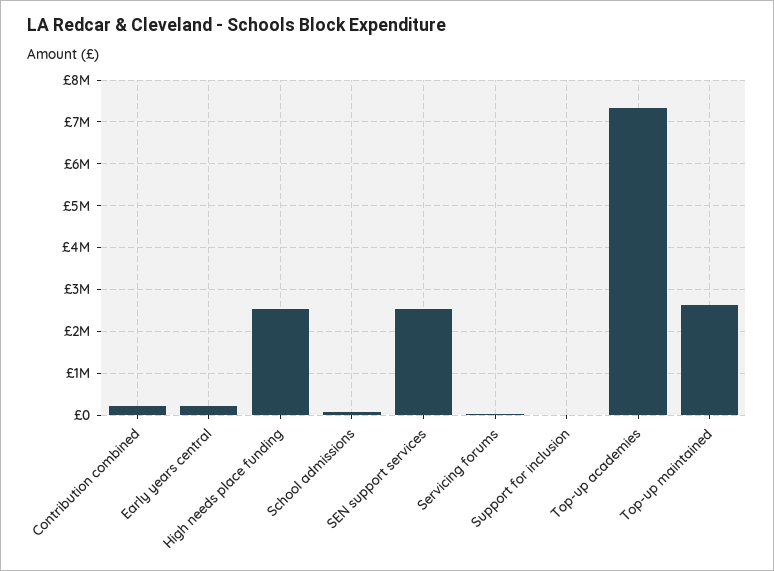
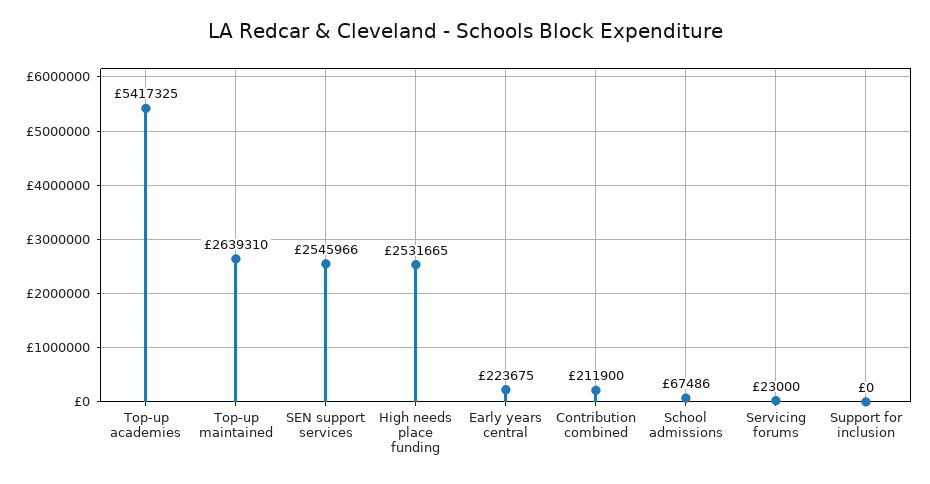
  {
    "Contribution combined": 211900,
    "Early years central": 223675,
    "High needs place funding": 2531665,
    "School admissions": 67486,
    "SEN support services": 2545966,
    "Servicing forums": 23000,
    "Support for inclusion": 0,
-   "Top-up academies": 7400000,
+   "Top-up academies": 5417325,
    "Top-up maintained": 2639310
  }

